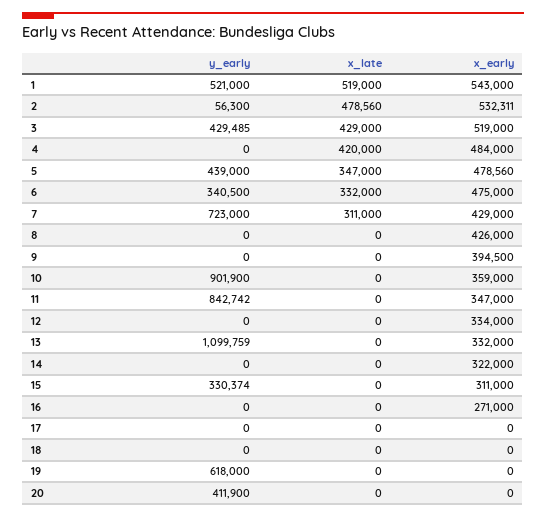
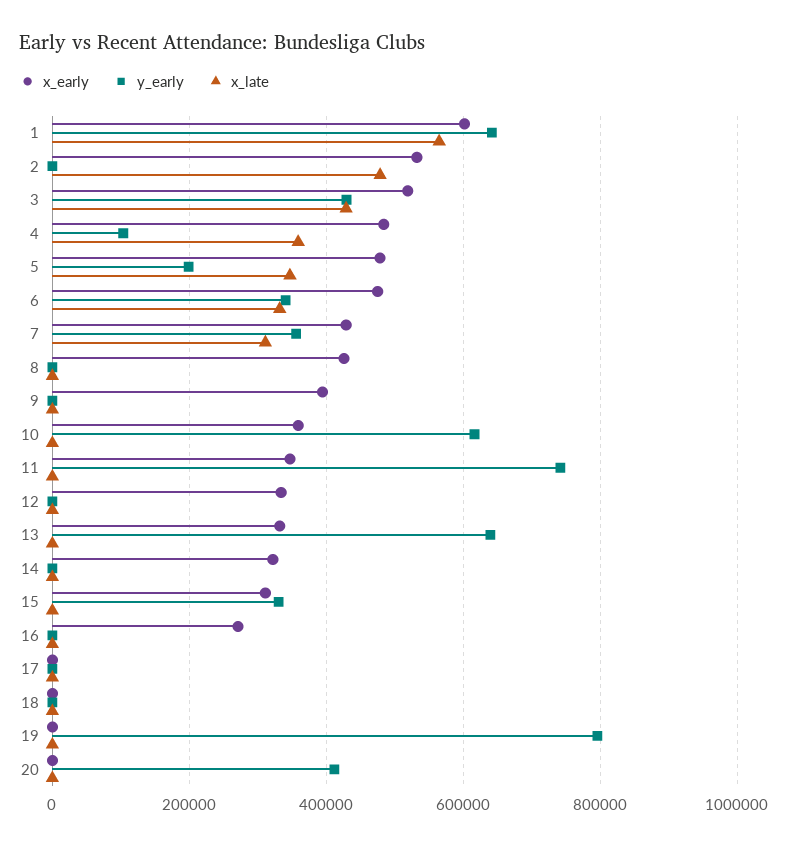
  {
    "y_early": {
-     "1": 521000,
+     "1": 640000,
-     "2": 56300,
+     "2": 0,
      "3": 429485,
-     "4": 0,
+     "4": 100000,
-     "5": 439000,
+     "5": 200000,
      "6": 340500,
-     "7": 723000,
+     "7": 360000,
      "8": 0,
      "9": 0,
-     "10": 901900,
+     "10": 620000,
-     "11": 842742,
+     "11": 740000,
      "12": 0,
-     "13": 1099759,
+     "13": 640000,
      "14": 0,
      "15": 330374,
      "16": 0,
      "17": 0,
      "18": 0,
-     "19": 618000,
+     "19": 800000,
      "20": 411900
    },
    "x_late": {
-     "1": 519000,
+     "1": 560000,
      "2": 478560,
      "3": 429000,
-     "4": 420000,
+     "4": 360000,
      "5": 347000,
      "6": 332000,
      "7": 311000,
      "8": 0,
      "9": 0,
      "10": 0,
      "11": 0,
      "12": 0,
      "13": 0,
      "14": 0,
      "15": 0,
      "16": 0,
      "17": 0,
      "18": 0,
      "19": 0,
      "20": 0
    },
    "x_early": {
-     "1": 543000,
+     "1": 600000,
      "2": 532311,
      "3": 519000,
      "4": 484000,
      "5": 478560,
      "6": 475000,
      "7": 429000,
      "8": 426000,
      "9": 394500,
      "10": 359000,
      "11": 347000,
      "12": 334000,
      "13": 332000,
      "14": 322000,
      "15": 311000,
      "16": 271000,
      "17": 0,
      "18": 0,
      "19": 0,
      "20": 0
    }
  }

